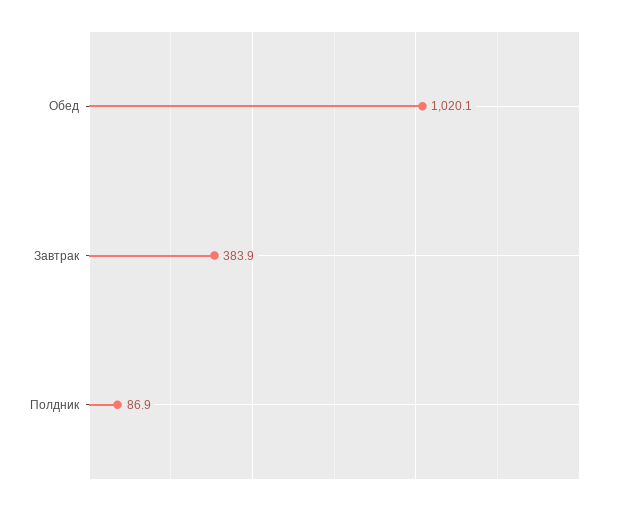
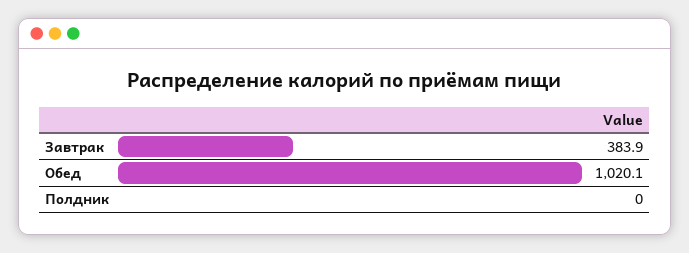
  {
    "Обед": 1020.1,
    "Завтрак": 383.9,
-   "Полдник": 86.9
+   "Полдник": 0
  }

